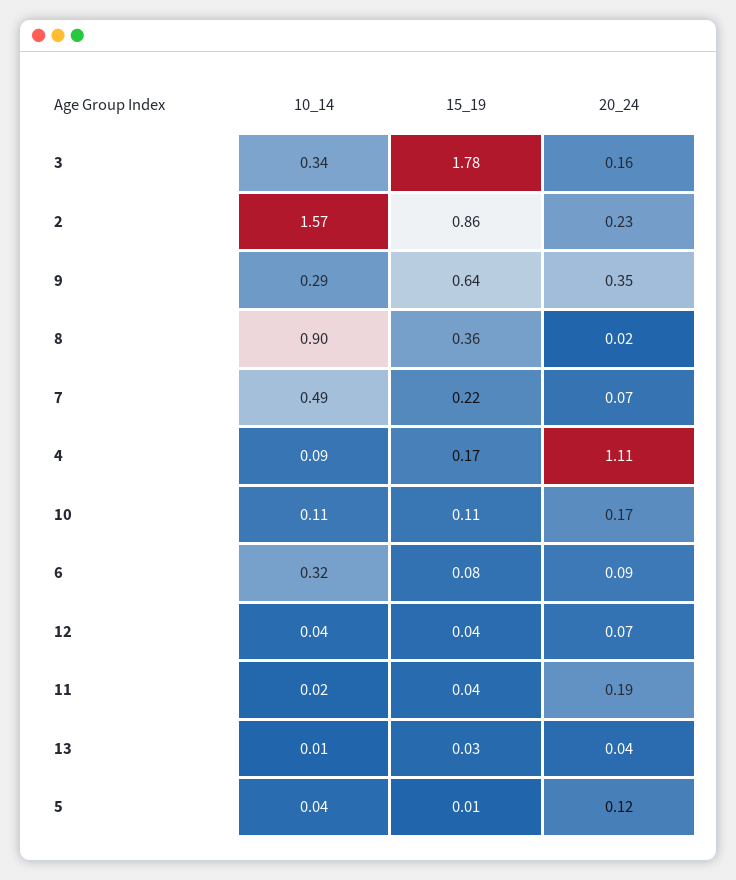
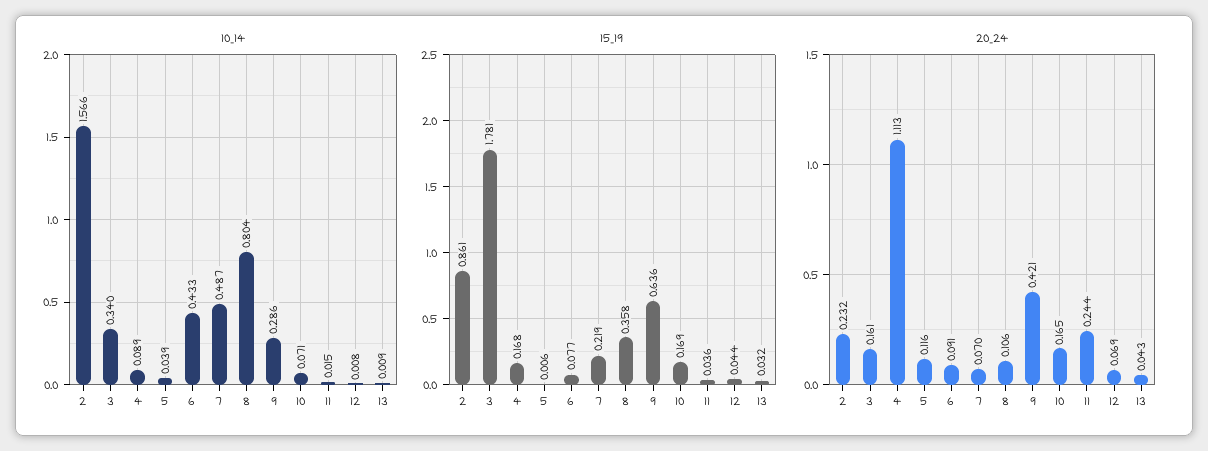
  {
    "10_14": {
      "3": 0.34,
      "2": 1.566,
      "9": 0.286,
-     "8": 0.9,
+     "8": 0.804,
      "7": 0.487,
      "4": 0.089,
-     "10": 0.11,
+     "10": 0.071,
-     "6": 0.32,
+     "6": 0.433,
-     "12": 0.04,
+     "12": 0.008,
      "11": 0.015,
      "13": 0.009,
      "5": 0.039
    },
    "15_19": {
      "3": 1.781,
      "2": 0.861,
      "9": 0.636,
      "8": 0.358,
      "7": 0.219,
      "4": 0.168,
-     "10": 0.11,
+     "10": 0.169,
      "6": 0.077,
      "12": 0.044,
      "11": 0.036,
      "13": 0.032,
      "5": 0.006
    },
    "20_24": {
      "3": 0.161,
      "2": 0.232,
-     "9": 0.35,
+     "9": 0.421,
-     "8": 0.02,
+     "8": 0.106,
      "7": 0.07,
      "4": 1.113,
      "10": 0.165,
      "6": 0.091,
      "12": 0.069,
-     "11": 0.19,
+     "11": 0.244,
      "13": 0.043,
      "5": 0.116
    }
  }

